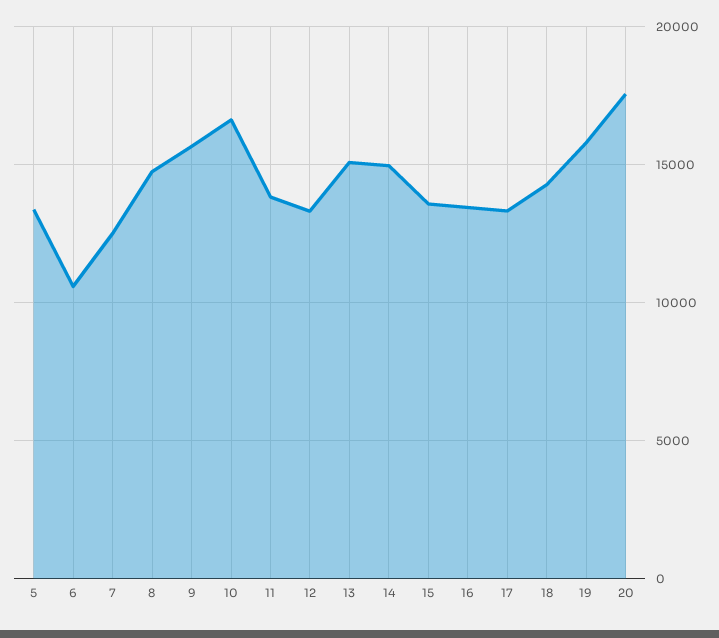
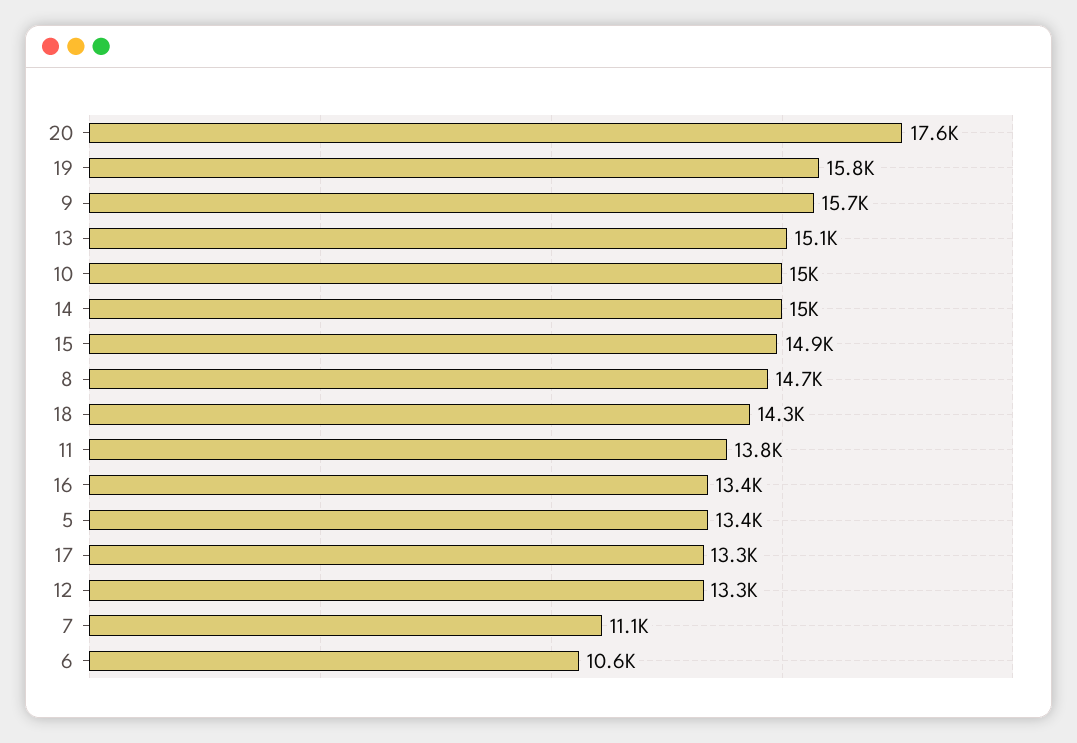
  {
    "5": 13400,
    "6": 10600,
-   "7": 12500,
+   "7": 11100,
    "8": 14700,
    "9": 15700,
-   "10": 16500,
+   "10": 15000,
    "11": 13800,
    "12": 13300,
    "13": 15100,
    "14": 15000,
-   "15": 13500,
+   "15": 14900,
    "16": 13400,
    "17": 13300,
    "18": 14300,
    "19": 15800,
    "20": 17600
  }

